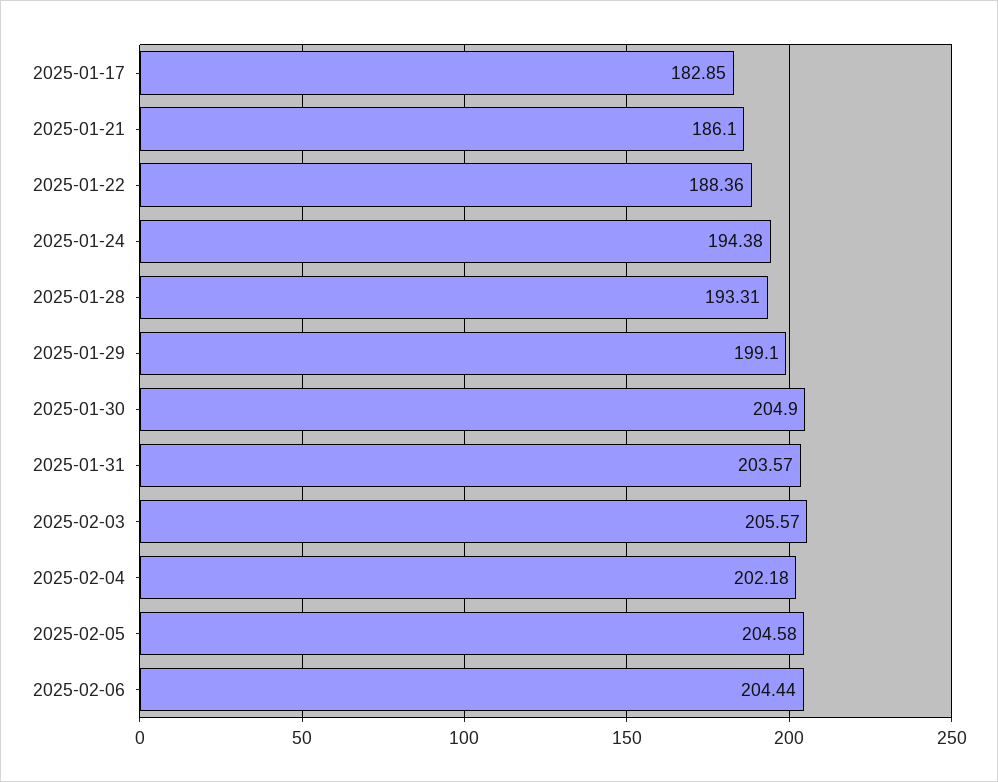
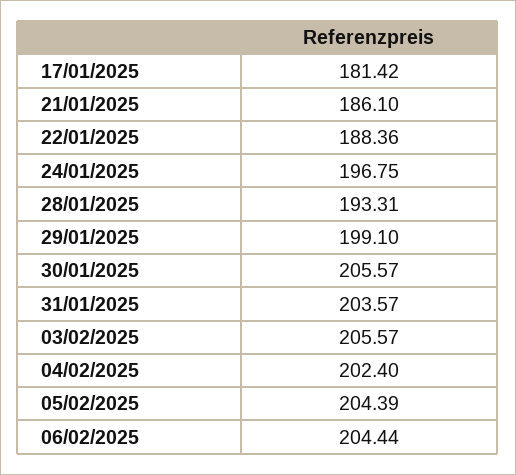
  {
-   "2025-01-17": 182.85,
+   "2025-01-17": 181.42,
    "2025-01-21": 186.1,
    "2025-01-22": 188.36,
-   "2025-01-24": 194.38,
+   "2025-01-24": 196.75,
    "2025-01-28": 193.31,
    "2025-01-29": 199.1,
-   "2025-01-30": 204.9,
+   "2025-01-30": 205.57,
    "2025-01-31": 203.57,
    "2025-02-03": 205.57,
-   "2025-02-04": 202.18,
+   "2025-02-04": 202.4,
-   "2025-02-05": 204.58,
+   "2025-02-05": 204.39,
    "2025-02-06": 204.44
  }

